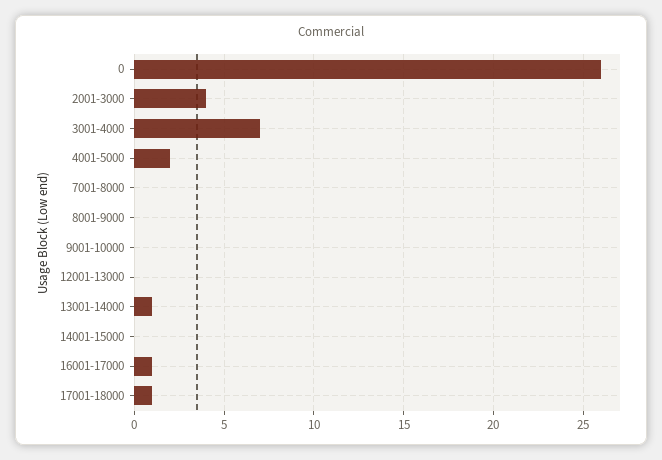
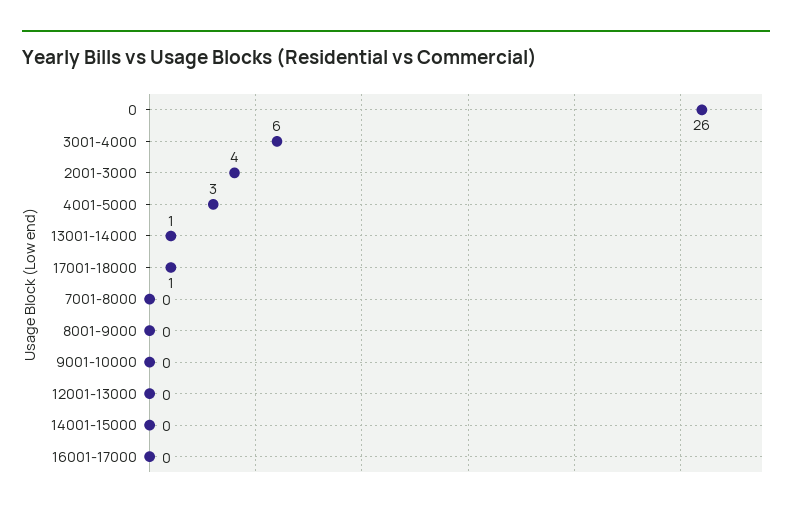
  {
    "0": 26,
    "2001-3000": 4,
-   "3001-4000": 7,
+   "3001-4000": 6,
-   "4001-5000": 2,
+   "4001-5000": 3,
    "7001-8000": 0,
    "8001-9000": 0,
    "9001-10000": 0,
    "12001-13000": 0,
    "13001-14000": 1,
    "14001-15000": 0,
-   "16001-17000": 1,
+   "16001-17000": 0,
    "17001-18000": 1
  }

